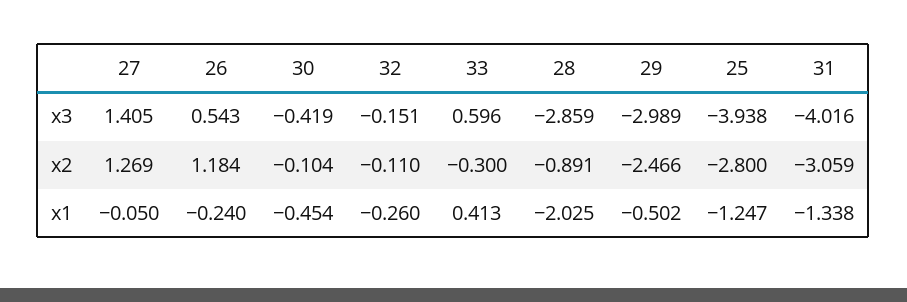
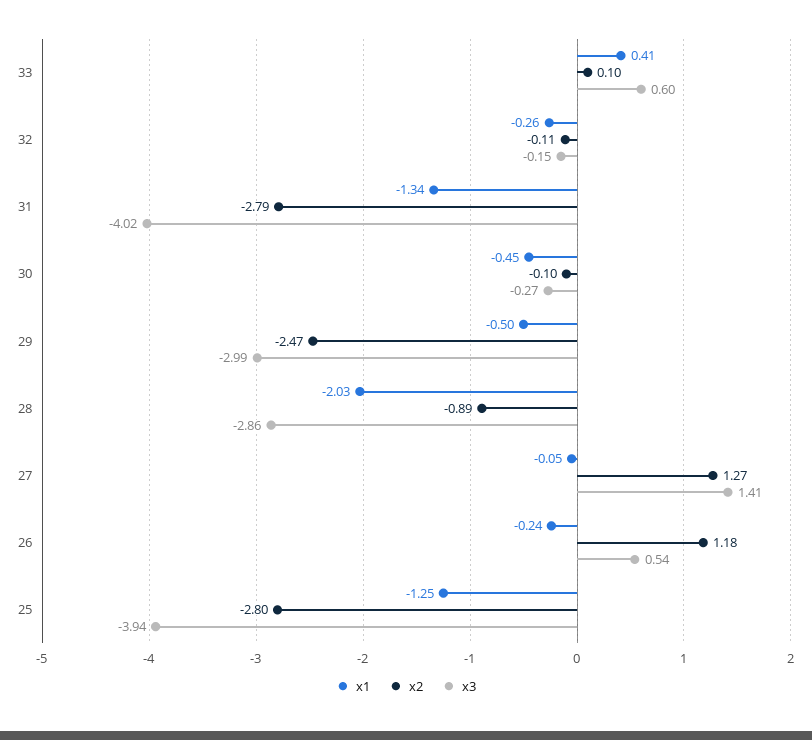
  {
    "x3": {
      "27": 1.405,
      "26": 0.543,
-     "30": -0.419,
+     "30": -0.27,
      "32": -0.151,
      "33": 0.596,
      "28": -2.859,
      "29": -2.989,
      "25": -3.938,
      "31": -4.016
    },
    "x2": {
      "27": 1.269,
      "26": 1.184,
      "30": -0.104,
      "32": -0.11,
-     "33": -0.3,
+     "33": 0.1,
      "28": -0.891,
      "29": -2.466,
      "25": -2.8,
-     "31": -3.059
+     "31": -2.79
    },
    "x1": {
      "27": -0.05,
      "26": -0.24,
      "30": -0.454,
      "32": -0.26,
      "33": 0.413,
      "28": -2.025,
      "29": -0.502,
      "25": -1.247,
      "31": -1.338
    }
  }

